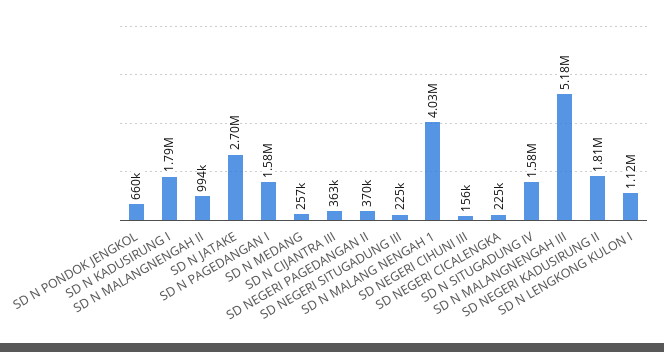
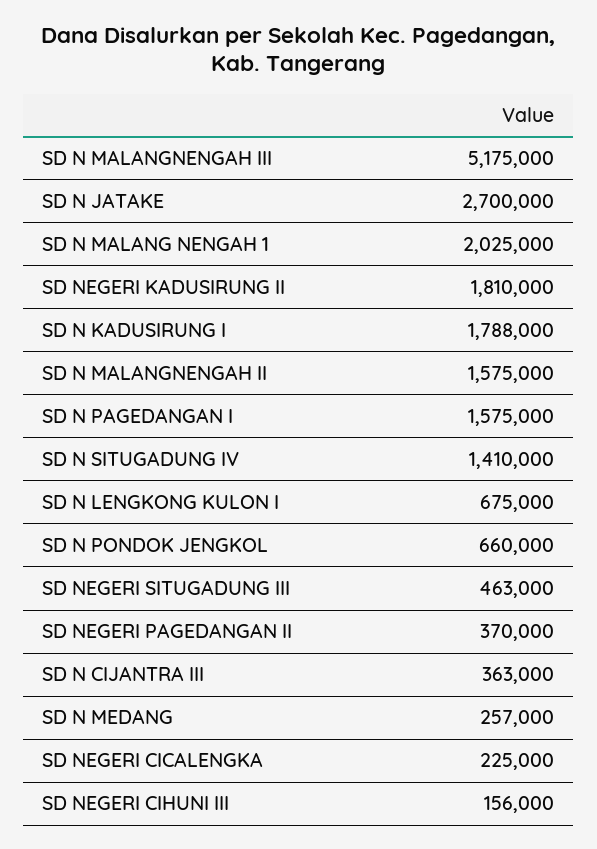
  {
    "SD N PONDOK JENGKOL": 660000,
    "SD N KADUSIRUNG I": 1788000,
-   "SD N MALANGNENGAH II": 994000,
+   "SD N MALANGNENGAH II": 1575000,
    "SD N JATAKE": 2700000,
    "SD N PAGEDANGAN I": 1575000,
    "SD N MEDANG": 257000,
    "SD N CIJANTRA III": 363000,
    "SD NEGERI PAGEDANGAN II": 370000,
-   "SD NEGERI SITUGADUNG III": 225000,
+   "SD NEGERI SITUGADUNG III": 463000,
-   "SD N MALANG NENGAH 1": 4030000,
+   "SD N MALANG NENGAH 1": 2025000,
    "SD NEGERI CIHUNI III": 156000,
    "SD NEGERI CICALENGKA": 225000,
-   "SD N SITUGADUNG IV": 1580000,
+   "SD N SITUGADUNG IV": 1410000,
    "SD N MALANGNENGAH III": 5175000,
    "SD NEGERI KADUSIRUNG II": 1810000,
-   "SD N LENGKONG KULON I": 1120000
+   "SD N LENGKONG KULON I": 675000
  }

